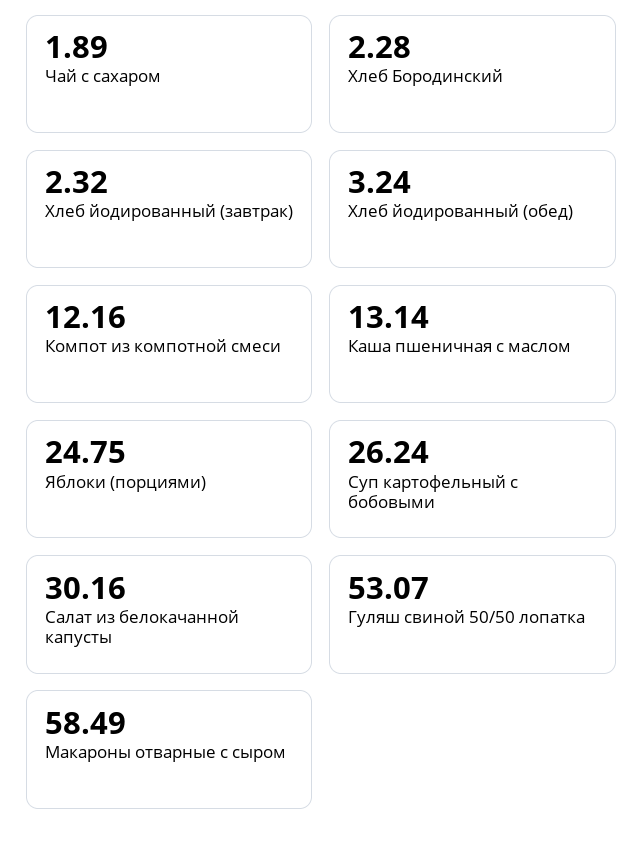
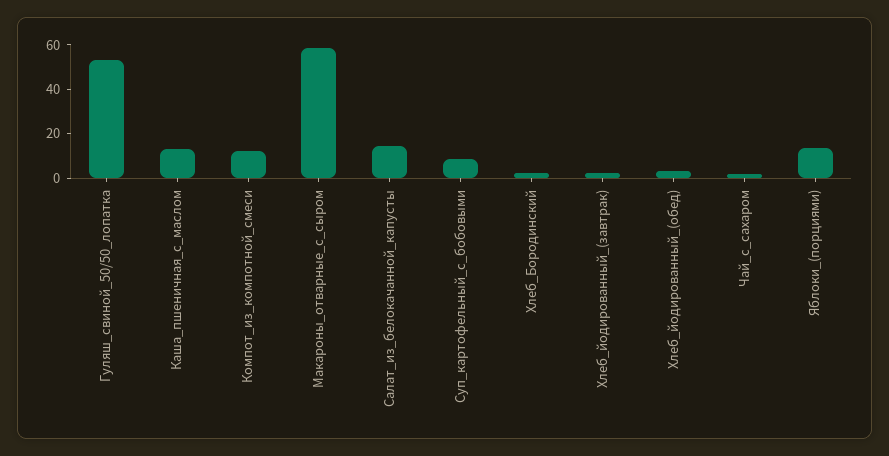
  {
    "Чай с сахаром": 1.89,
    "Хлеб Бородинский": 2.28,
    "Хлеб йодированный (завтрак)": 2.32,
    "Хлеб йодированный (обед)": 3.24,
    "Компот из компотной смеси": 12.16,
    "Каша пшеничная с маслом": 13.14,
-   "Яблоки (порциями)": 24.75,
+   "Яблоки (порциями)": 15,
-   "Суп картофельный с бобовыми": 26.24,
+   "Суп картофельный с бобовыми": 10,
-   "Салат из белокачанной капусты": 30.16,
+   "Салат из белокачанной капусты": 15,
    "Гуляш свиной 50/50 лопатка": 53.07,
    "Макароны отварные с сыром": 58.49
  }

